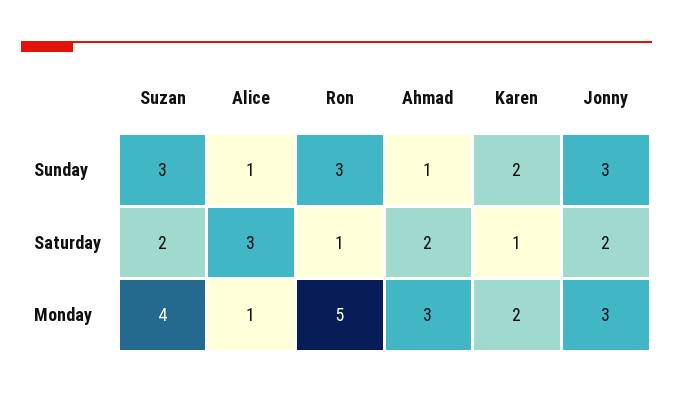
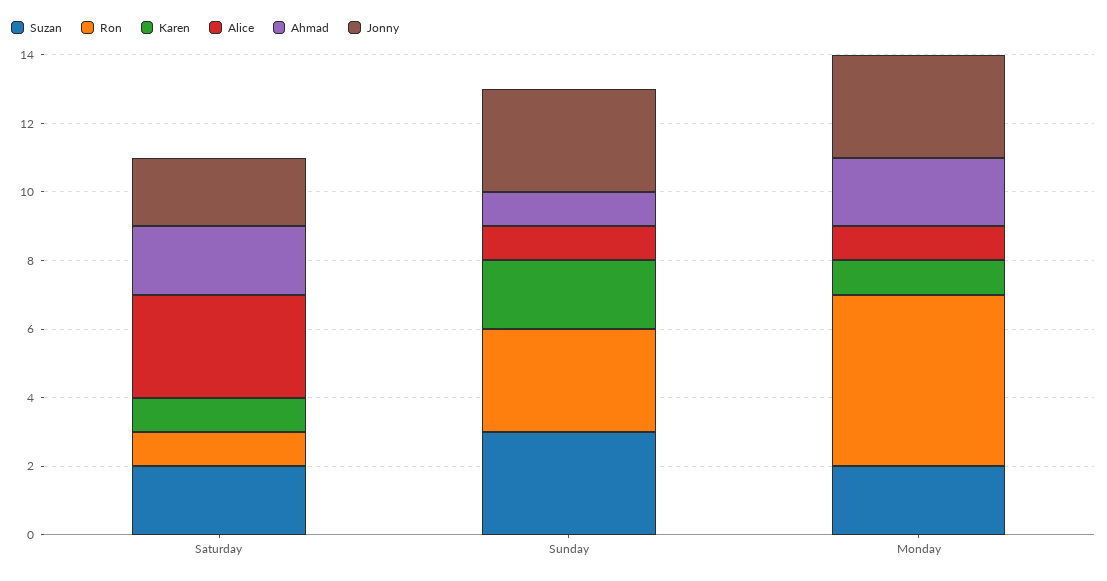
  {
    "Suzan": {
      "Sunday": 3,
      "Saturday": 2,
-     "Monday": 4
+     "Monday": 2
    },
    "Alice": {
      "Sunday": 1,
      "Saturday": 3,
      "Monday": 1
    },
    "Ron": {
      "Sunday": 3,
      "Saturday": 1,
      "Monday": 5
    },
    "Ahmad": {
      "Sunday": 1,
      "Saturday": 2,
-     "Monday": 3
+     "Monday": 2
    },
    "Karen": {
      "Sunday": 2,
      "Saturday": 1,
-     "Monday": 2
+     "Monday": 1
    },
    "Jonny": {
      "Sunday": 3,
      "Saturday": 2,
      "Monday": 3
    }
  }

